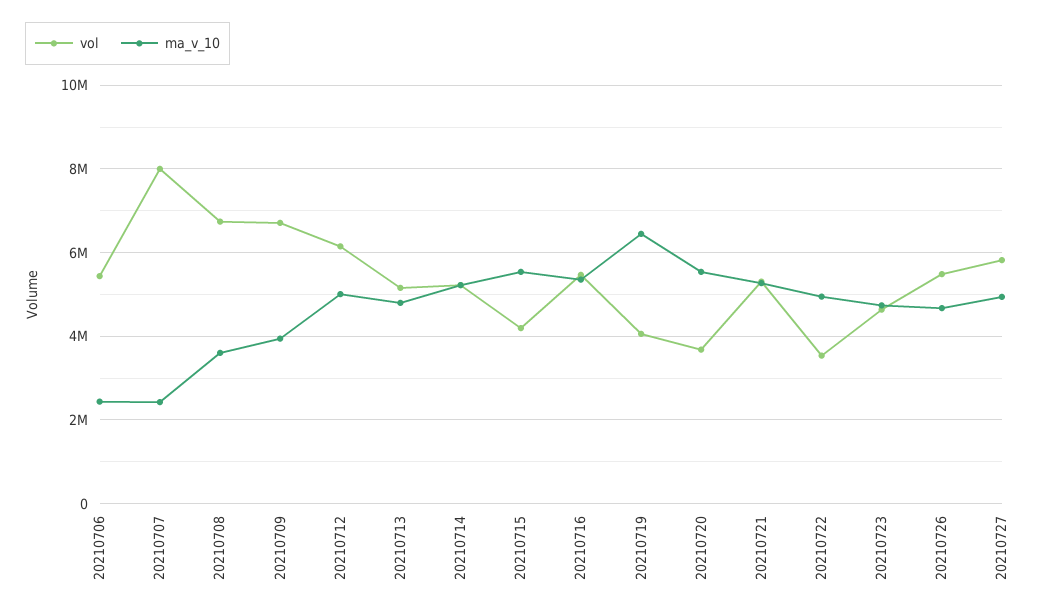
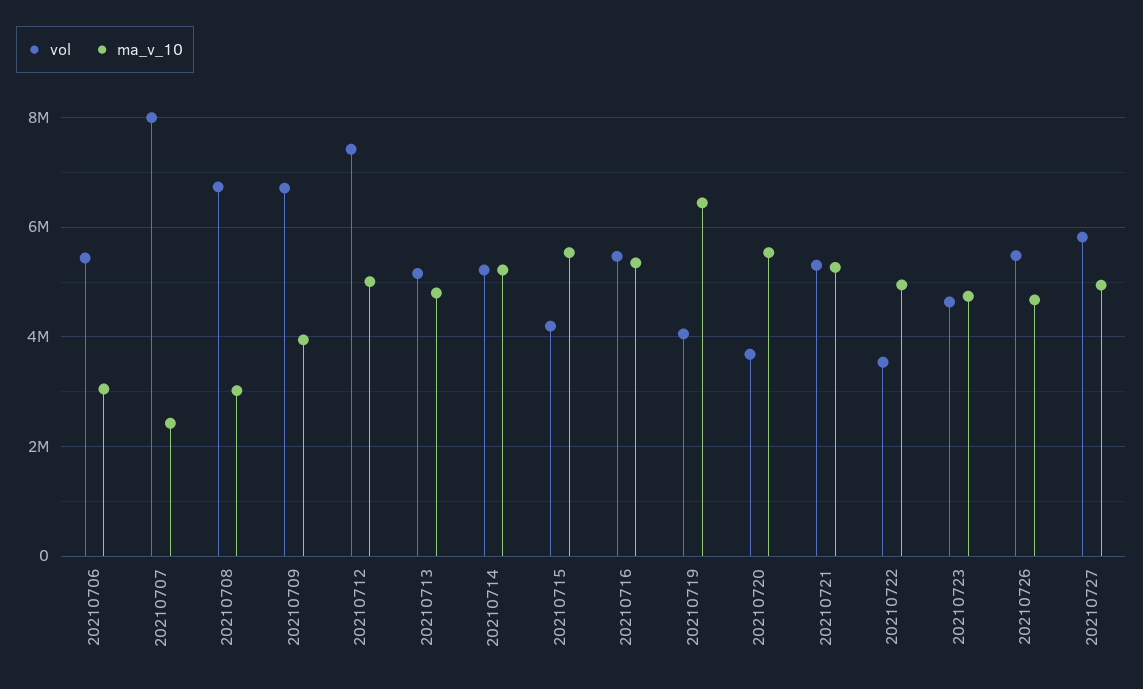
  {
    "vol": {
      "20210706": 5400000,
      "20210707": 8000000,
      "20210708": 6800000,
      "20210709": 6800000,
-     "20210712": 6200000,
+     "20210712": 7400000,
      "20210713": 5200000,
      "20210714": 5200000,
      "20210715": 4200000,
      "20210716": 5400000,
      "20210719": 4000000,
      "20210720": 3600000,
      "20210721": 5400000,
      "20210722": 3600000,
      "20210723": 4600000,
      "20210726": 5400000,
      "20210727": 5800000
    },
    "ma_v_10": {
-     "20210706": 2400000,
+     "20210706": 3000000,
      "20210707": 2400000,
-     "20210708": 3600000,
+     "20210708": 3000000,
      "20210709": 4000000,
      "20210712": 5000000,
      "20210713": 4800000,
      "20210714": 5200000,
      "20210715": 5600000,
      "20210716": 5400000,
      "20210719": 6400000,
      "20210720": 5600000,
      "20210721": 5200000,
      "20210722": 5000000,
      "20210723": 4800000,
      "20210726": 4600000,
      "20210727": 5000000
    }
  }

